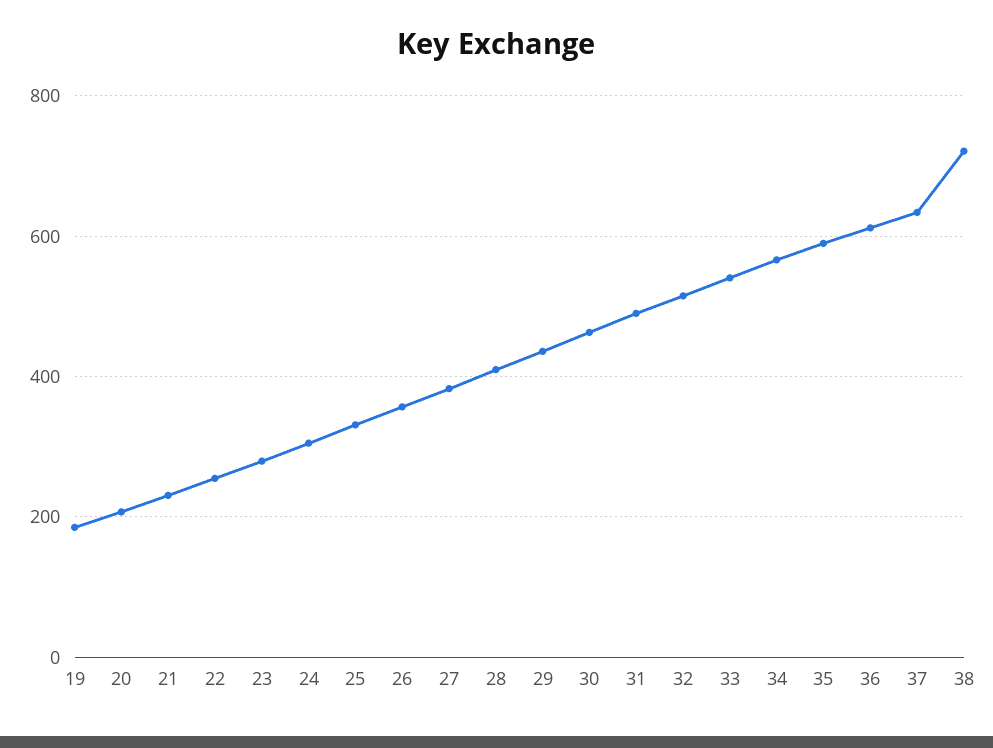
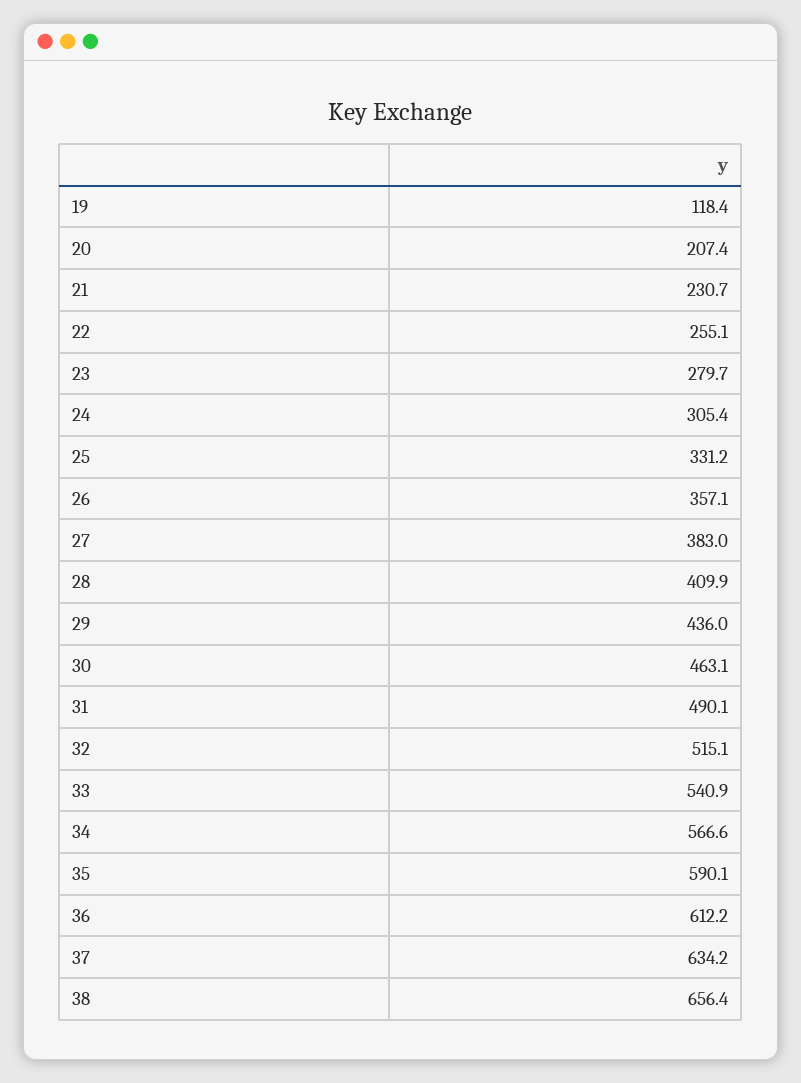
  {
-   "19": 180,
+   "19": 118.4,
    "20": 207.4,
    "21": 230.7,
    "22": 255.1,
    "23": 279.7,
    "24": 305.4,
    "25": 331.2,
    "26": 357.1,
    "27": 383,
    "28": 409.9,
    "29": 436,
    "30": 463.1,
    "31": 490.1,
    "32": 515.1,
    "33": 540.9,
    "34": 566.6,
    "35": 590.1,
    "36": 612.2,
    "37": 634.2,
-   "38": 720
+   "38": 656.4
  }

